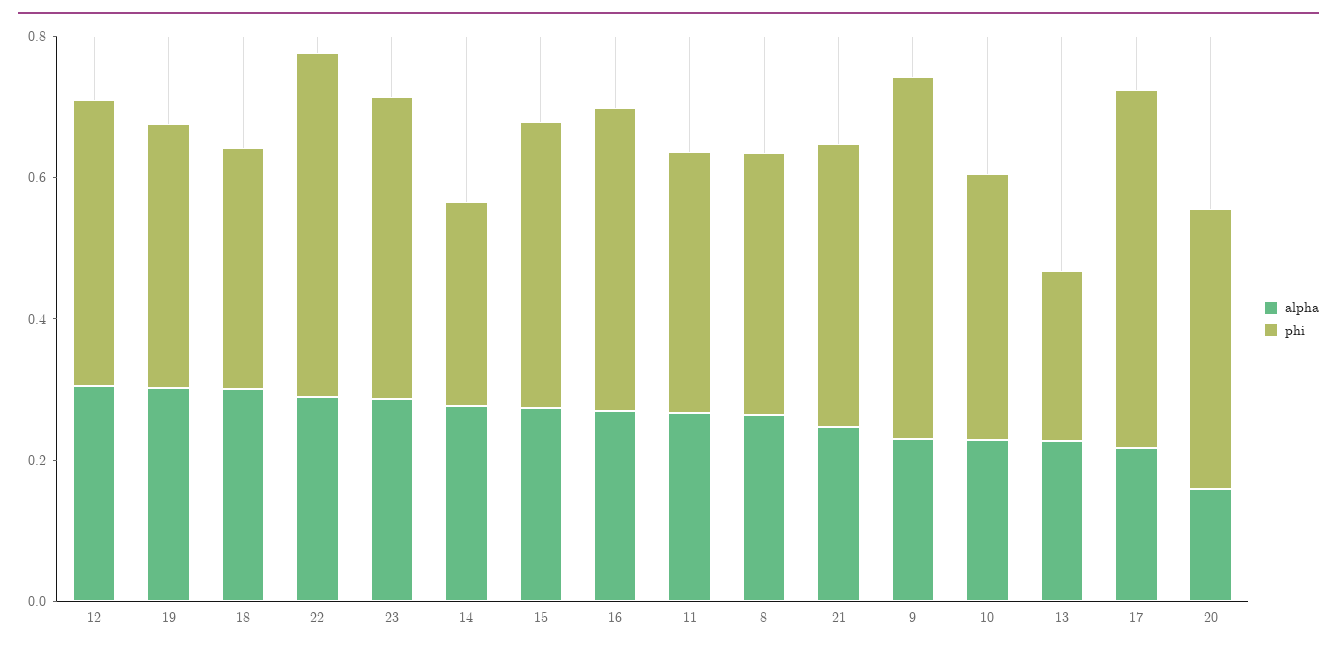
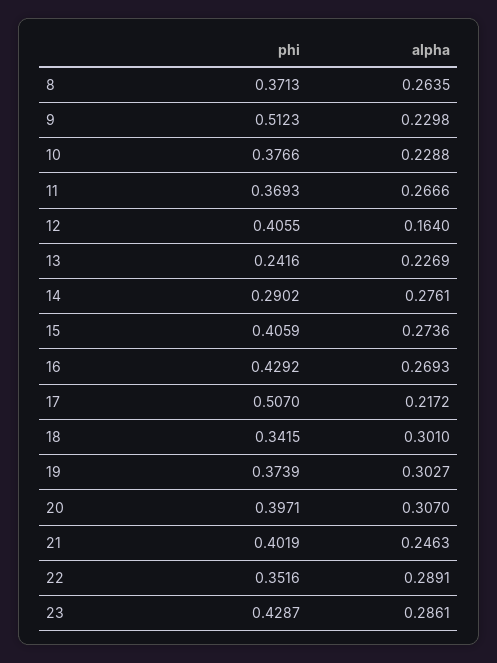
  {
    "alpha": {
-     "12": 0.3,
+     "12": 0.164,
      "19": 0.3027,
      "18": 0.301,
      "22": 0.2891,
      "23": 0.2861,
      "14": 0.2761,
      "15": 0.2736,
      "16": 0.2693,
      "11": 0.2666,
      "8": 0.2635,
      "21": 0.2463,
      "9": 0.2298,
      "10": 0.2288,
      "13": 0.2269,
      "17": 0.2172,
-     "20": 0.15
+     "20": 0.307
    },
    "phi": {
      "12": 0.4055,
      "19": 0.3739,
      "18": 0.3415,
-     "22": 0.5,
+     "22": 0.3516,
      "23": 0.4287,
      "14": 0.2902,
      "15": 0.4059,
      "16": 0.4292,
      "11": 0.3693,
      "8": 0.3713,
      "21": 0.4019,
      "9": 0.5123,
      "10": 0.3766,
      "13": 0.2416,
      "17": 0.507,
      "20": 0.3971
    }
  }

